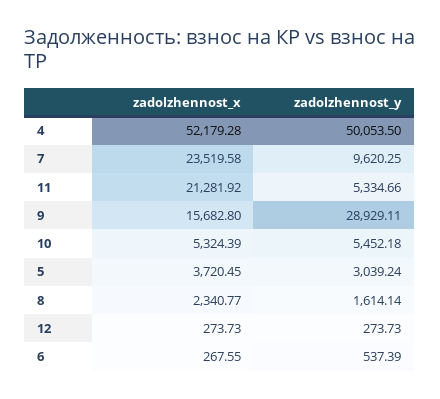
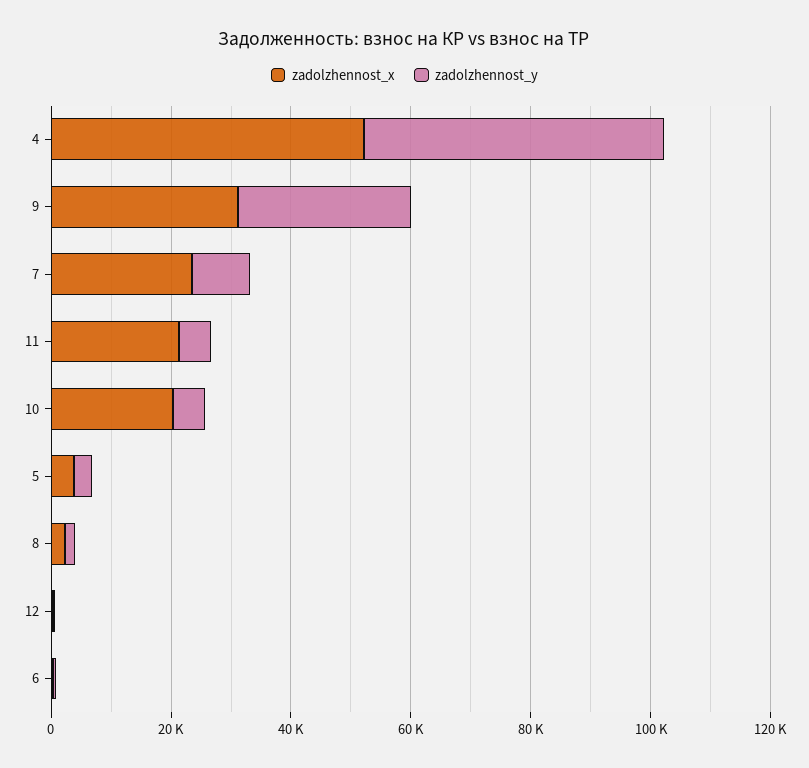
  {
    "zadolzhennost_x": {
      "4": 52179.28,
      "7": 23519.58,
      "11": 21281.92,
-     "9": 15682.8,
+     "9": 30000,
-     "10": 5324.39,
+     "10": 20000,
      "5": 3720.45,
      "8": 2340.77,
      "12": 273.73,
      "6": 267.55
    },
    "zadolzhennost_y": {
      "4": 50053.5,
      "7": 9620.25,
      "11": 5334.66,
      "9": 28929.11,
      "10": 5452.18,
      "5": 3039.24,
      "8": 1614.14,
      "12": 273.73,
      "6": 537.39
    }
  }

